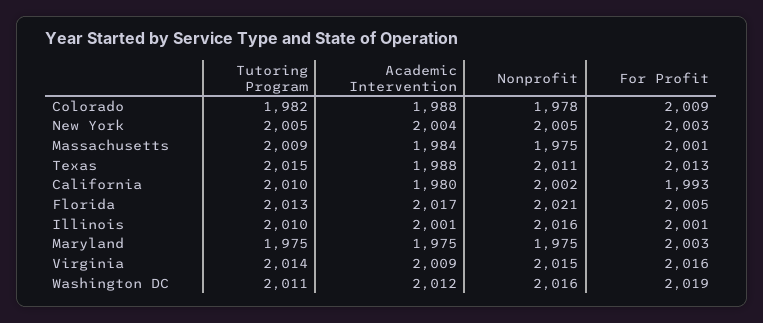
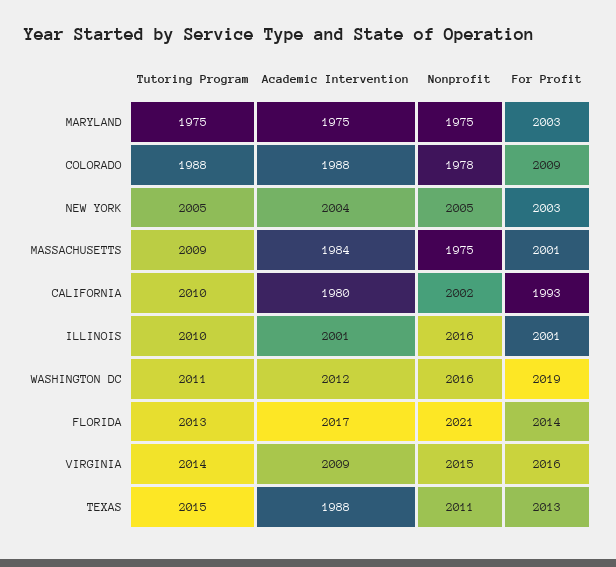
  {
    "Tutoring Program": {
-     "Colorado": 1982,
+     "Colorado": 1988,
      "New York": 2005,
      "Massachusetts": 2009,
      "Texas": 2015,
      "California": 2010,
      "Florida": 2013,
      "Illinois": 2010,
      "Maryland": 1975,
      "Virginia": 2014,
      "Washington DC": 2011
    },
    "Academic Intervention": {
      "Colorado": 1988,
      "New York": 2004,
      "Massachusetts": 1984,
      "Texas": 1988,
      "California": 1980,
      "Florida": 2017,
      "Illinois": 2001,
      "Maryland": 1975,
      "Virginia": 2009,
      "Washington DC": 2012
    },
    "Nonprofit": {
      "Colorado": 1978,
      "New York": 2005,
      "Massachusetts": 1975,
      "Texas": 2011,
      "California": 2002,
      "Florida": 2021,
      "Illinois": 2016,
      "Maryland": 1975,
      "Virginia": 2015,
      "Washington DC": 2016
    },
    "For Profit": {
      "Colorado": 2009,
      "New York": 2003,
      "Massachusetts": 2001,
      "Texas": 2013,
      "California": 1993,
-     "Florida": 2005,
+     "Florida": 2014,
      "Illinois": 2001,
      "Maryland": 2003,
      "Virginia": 2016,
      "Washington DC": 2019
    }
  }

